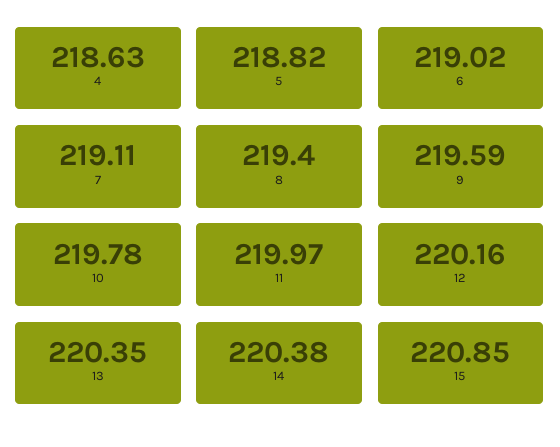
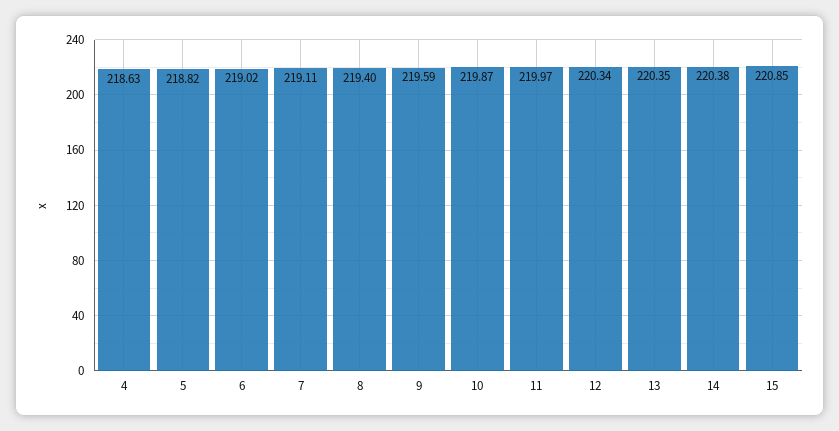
  {
    "4": 218.63,
    "5": 218.82,
    "6": 219.02,
    "7": 219.11,
    "8": 219.4,
    "9": 219.59,
-   "10": 219.78,
+   "10": 219.87,
    "11": 219.97,
-   "12": 220.16,
+   "12": 220.34,
    "13": 220.35,
    "14": 220.38,
    "15": 220.85
  }

